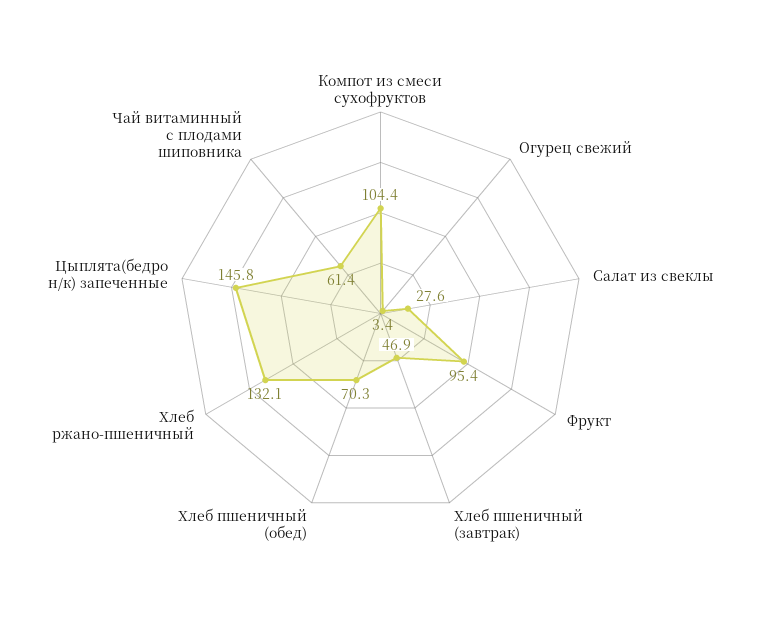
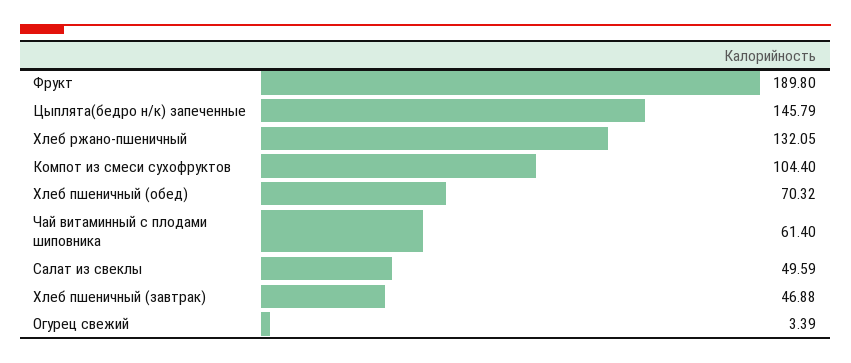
  {
    "Компот из смеси сухофруктов": 104.4,
    "Огурец свежий": 3.39,
-   "Салат из свеклы": 27.6,
+   "Салат из свеклы": 49.59,
-   "Фрукт": 95.4,
+   "Фрукт": 189.8,
    "Хлеб пшеничный (завтрак)": 46.88,
    "Хлеб пшеничный (обед)": 70.32,
    "Хлеб ржано-пшеничный": 132.05,
    "Цыплята(бедро н/к) запеченные": 145.79,
    "Чай витаминный с плодами шиповника": 61.4
  }

